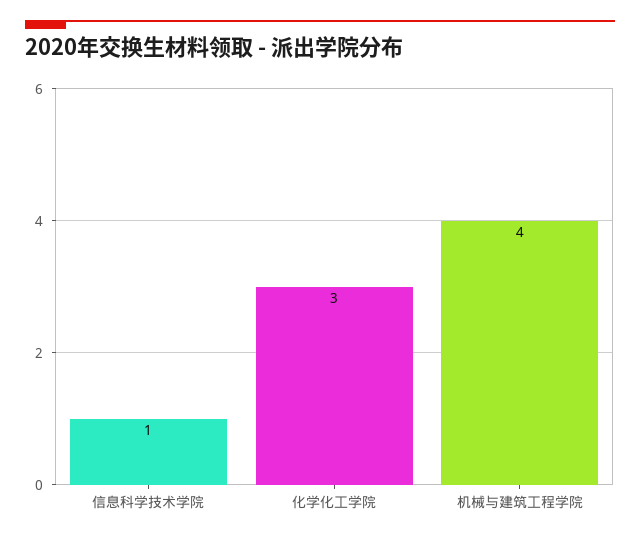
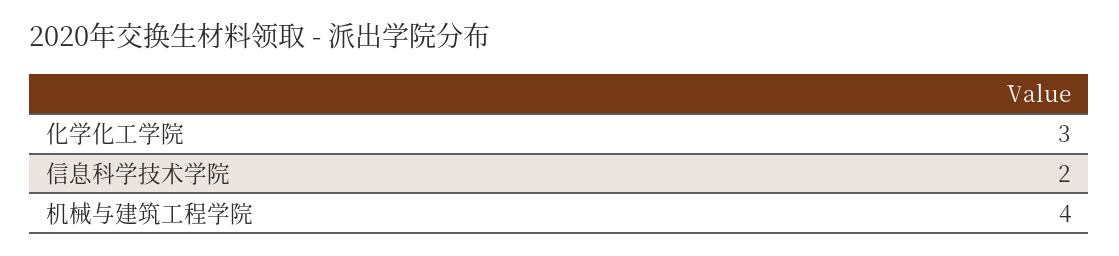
  {
-   "信息科学技术学院": 1,
+   "信息科学技术学院": 2,
    "化学化工学院": 3,
    "机械与建筑工程学院": 4
  }

